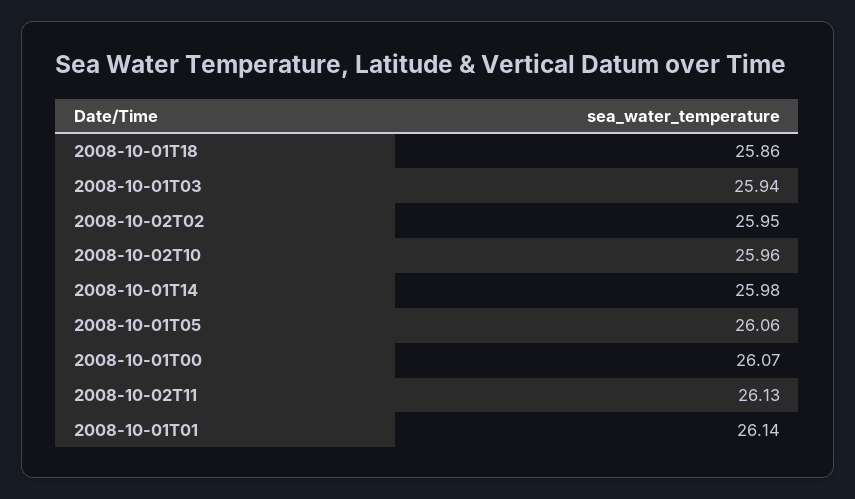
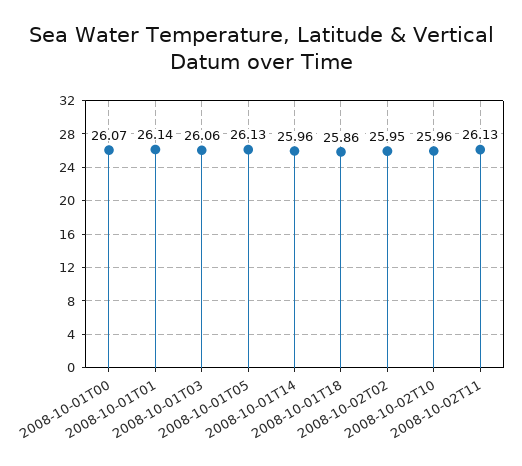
  {
    "2008-10-01T18": 25.86,
-   "2008-10-01T03": 25.94,
+   "2008-10-01T03": 26.06,
    "2008-10-02T02": 25.95,
    "2008-10-02T10": 25.96,
-   "2008-10-01T14": 25.98,
+   "2008-10-01T14": 25.96,
-   "2008-10-01T05": 26.06,
+   "2008-10-01T05": 26.13,
    "2008-10-01T00": 26.07,
    "2008-10-02T11": 26.13,
    "2008-10-01T01": 26.14
  }

